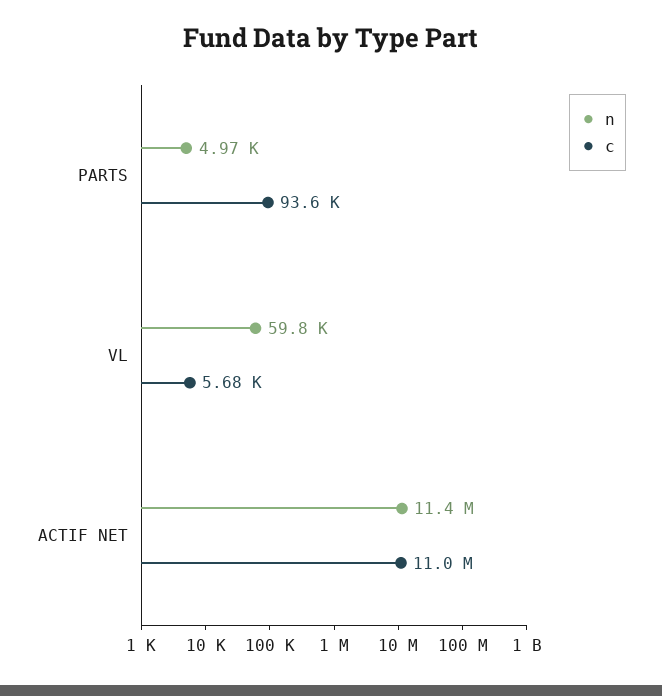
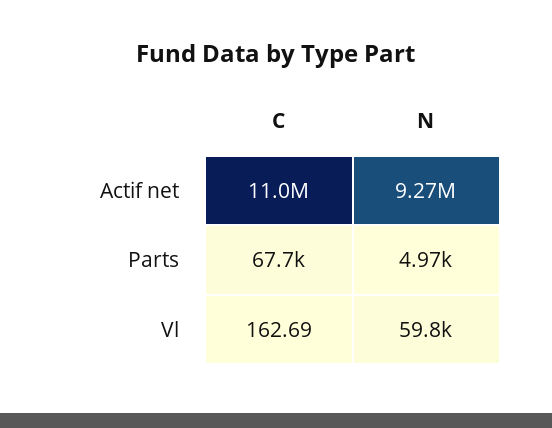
  {
    "n": {
      "PARTS": 4970,
      "VL": 59800,
-     "ACTIF NET": 11400000
+     "ACTIF NET": 9270000
    },
    "c": {
-     "PARTS": 93600,
+     "PARTS": 67700,
-     "VL": 5680,
+     "VL": 162.69,
      "ACTIF NET": 11000000
    }
  }

